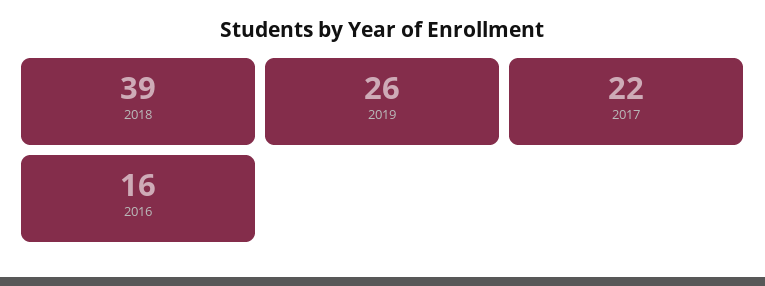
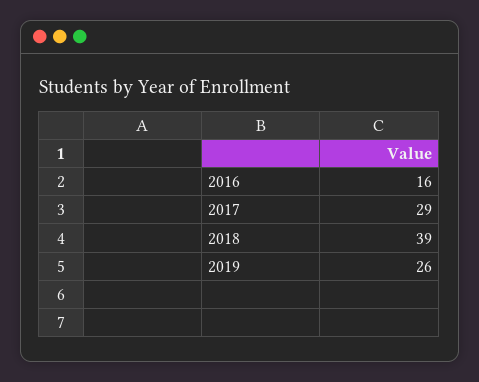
  {
    "2018": 39,
    "2019": 26,
-   "2017": 22,
+   "2017": 29,
    "2016": 16
  }

